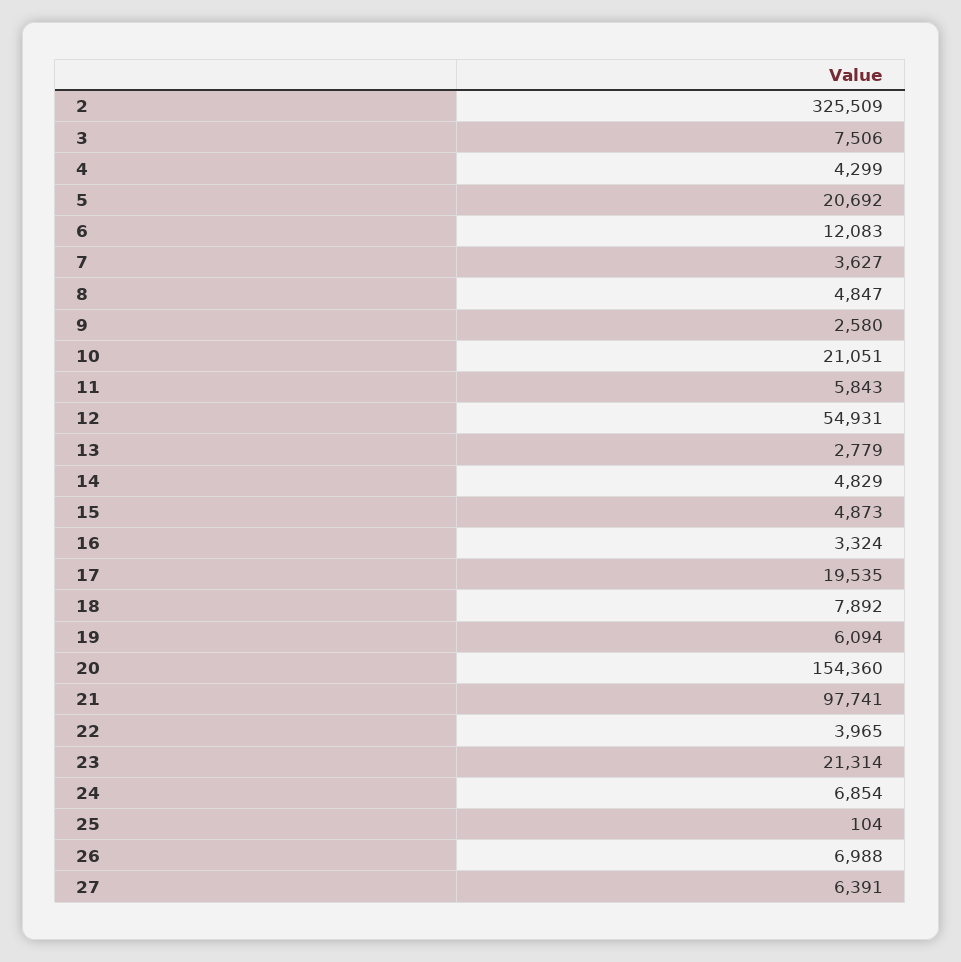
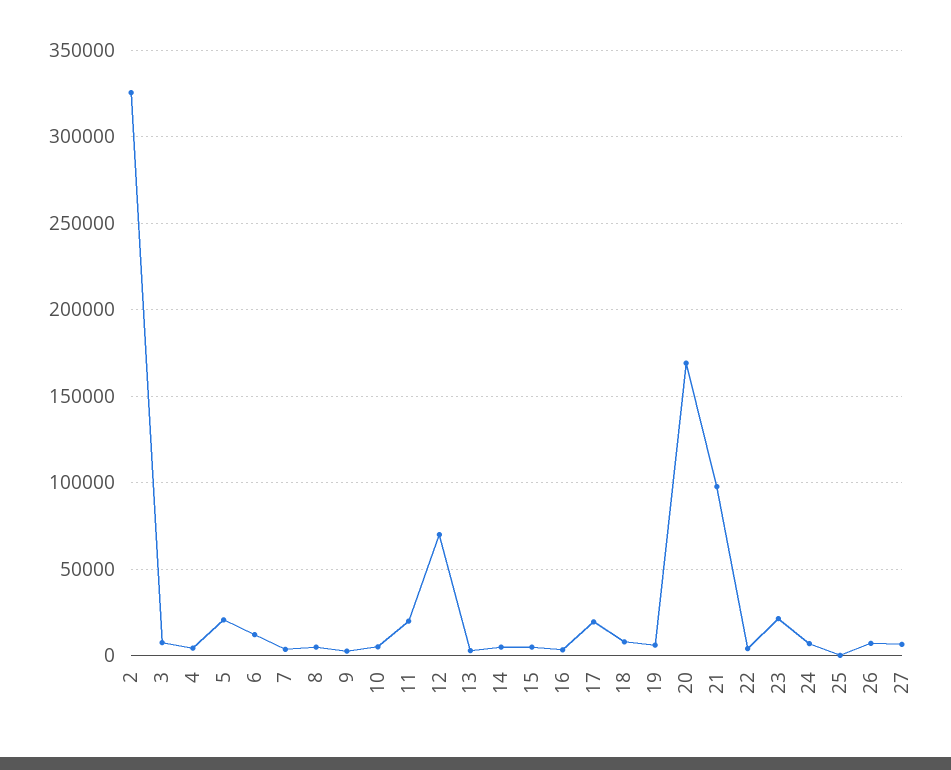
  {
    "2": 325509,
    "3": 7506,
    "4": 4299,
    "5": 20692,
    "6": 12083,
    "7": 3627,
    "8": 4847,
    "9": 2580,
-   "10": 21051,
+   "10": 5000,
-   "11": 5843,
+   "11": 20000,
-   "12": 54931,
+   "12": 70000,
    "13": 2779,
    "14": 4829,
    "15": 4873,
    "16": 3324,
    "17": 19535,
    "18": 7892,
    "19": 6094,
-   "20": 154360,
+   "20": 170000,
    "21": 97741,
    "22": 3965,
    "23": 21314,
    "24": 6854,
    "25": 104,
    "26": 6988,
    "27": 6391
  }

